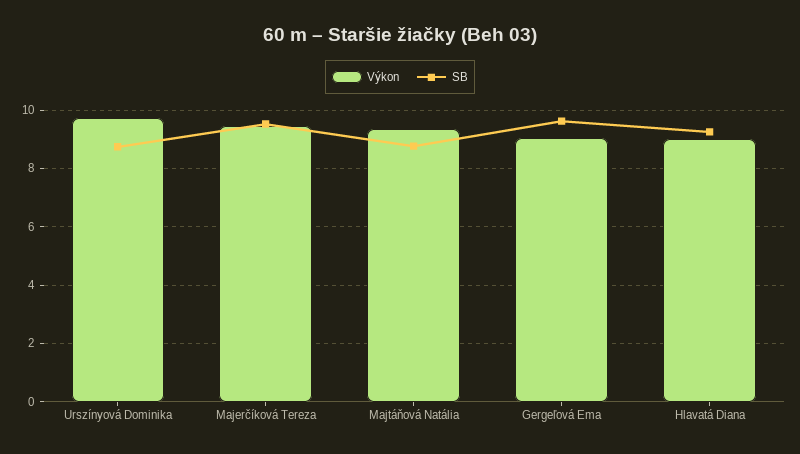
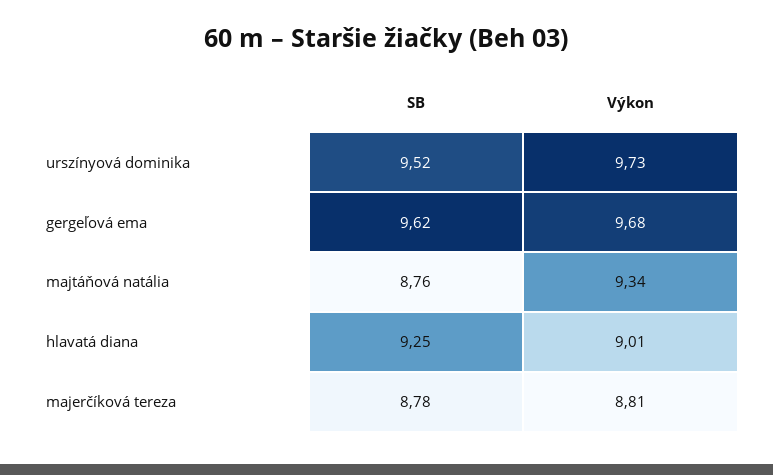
  {
    "Výkon": {
      "Urszínyová Dominika": 9.73,
-     "Majerčíková Tereza": 9.5,
+     "Majerčíková Tereza": 8.81,
      "Majtáňová Natália": 9.34,
-     "Gergeľová Ema": 9,
+     "Gergeľová Ema": 9.68,
      "Hlavatá Diana": 9.01
    },
    "SB": {
-     "Urszínyová Dominika": 8.75,
+     "Urszínyová Dominika": 9.52,
-     "Majerčíková Tereza": 9.5,
+     "Majerčíková Tereza": 8.78,
      "Majtáňová Natália": 8.76,
      "Gergeľová Ema": 9.62,
      "Hlavatá Diana": 9.25
    }
  }

